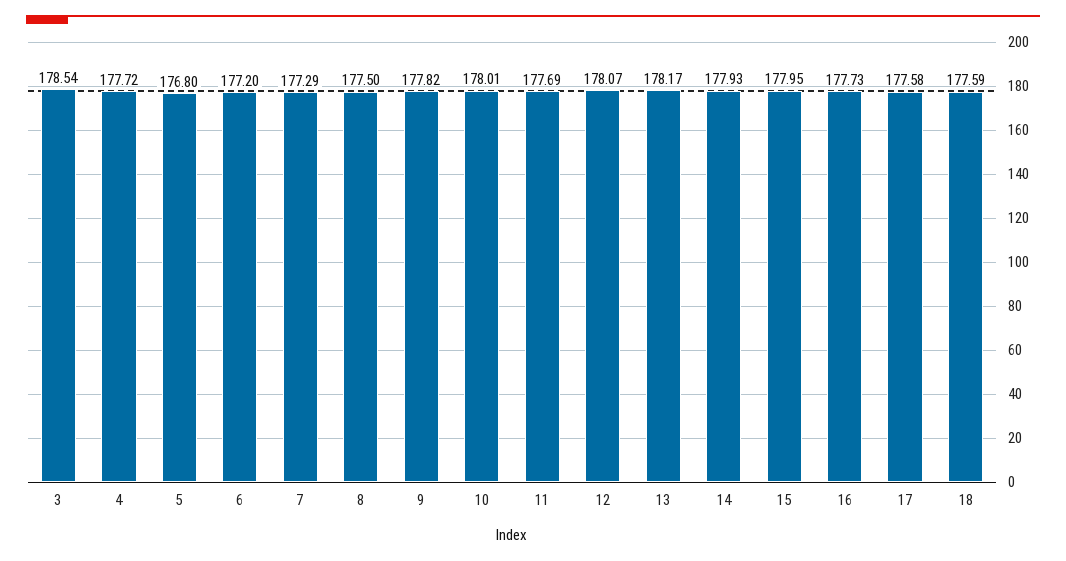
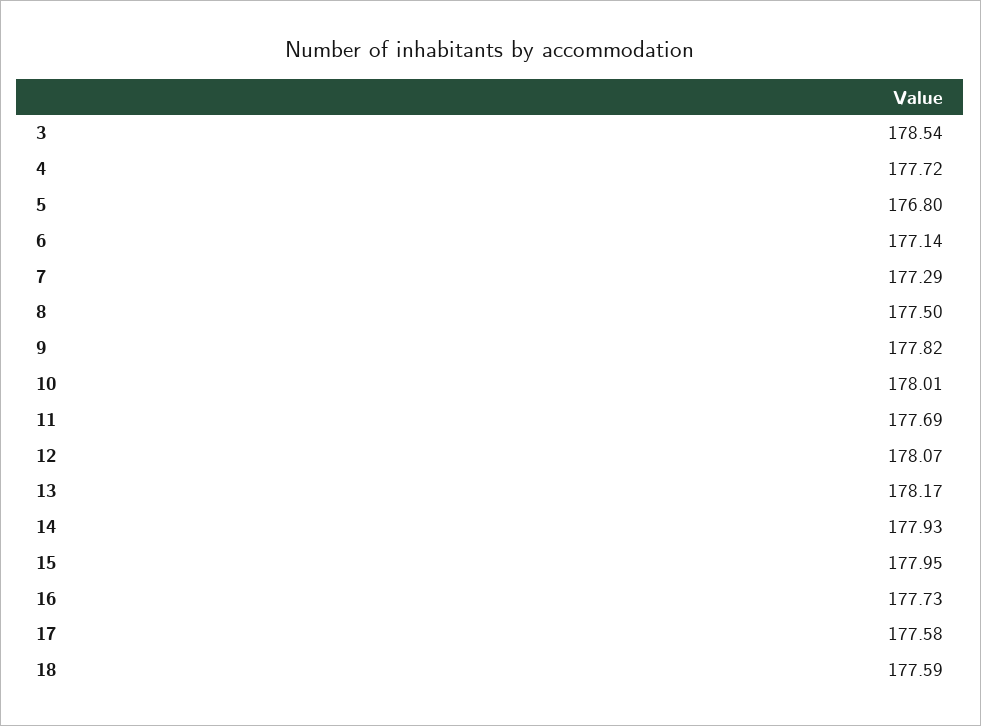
  {
    "3": 178.54,
    "4": 177.72,
    "5": 176.8,
-   "6": 177.2,
+   "6": 177.14,
    "7": 177.29,
    "8": 177.5,
    "9": 177.82,
    "10": 178.01,
    "11": 177.69,
    "12": 178.07,
    "13": 178.17,
    "14": 177.93,
    "15": 177.95,
    "16": 177.73,
    "17": 177.58,
    "18": 177.59
  }

